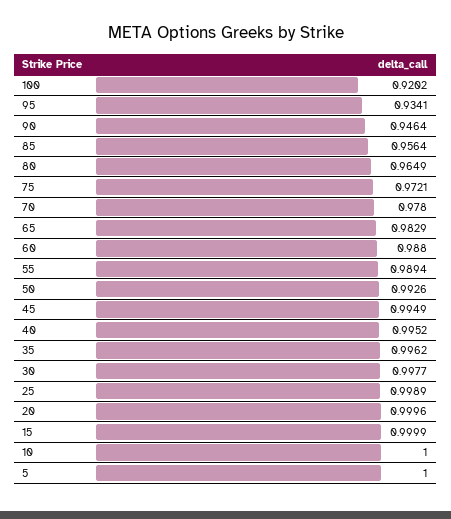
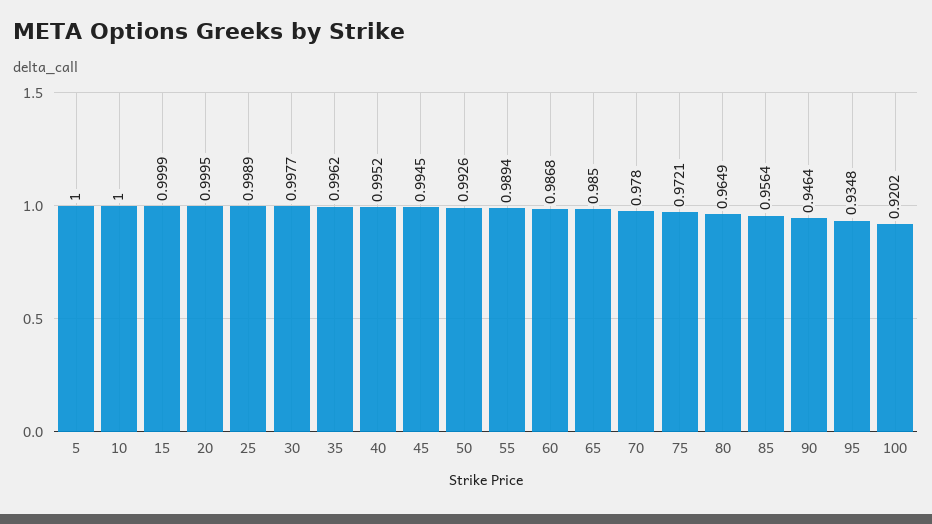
  {
    "100": 0.9202,
-   "95": 0.9341,
+   "95": 0.9348,
    "90": 0.9464,
    "85": 0.9564,
    "80": 0.9649,
    "75": 0.9721,
    "70": 0.978,
-   "65": 0.9829,
+   "65": 0.985,
-   "60": 0.988,
+   "60": 0.9868,
    "55": 0.9894,
    "50": 0.9926,
-   "45": 0.9949,
+   "45": 0.9945,
    "40": 0.9952,
    "35": 0.9962,
    "30": 0.9977,
    "25": 0.9989,
-   "20": 0.9996,
+   "20": 0.9995,
    "15": 0.9999,
    "10": 1,
    "5": 1
  }

